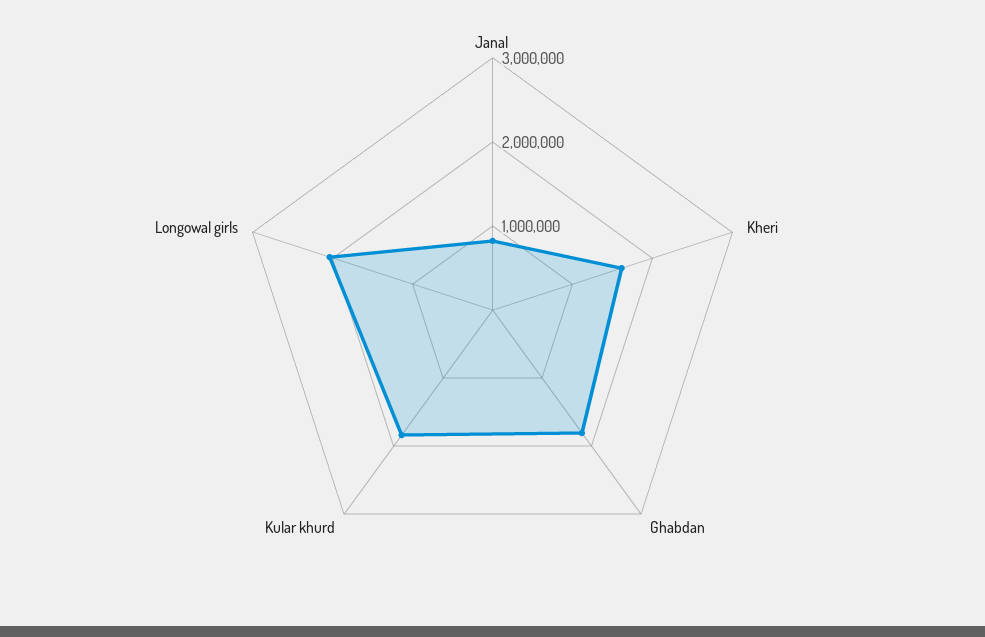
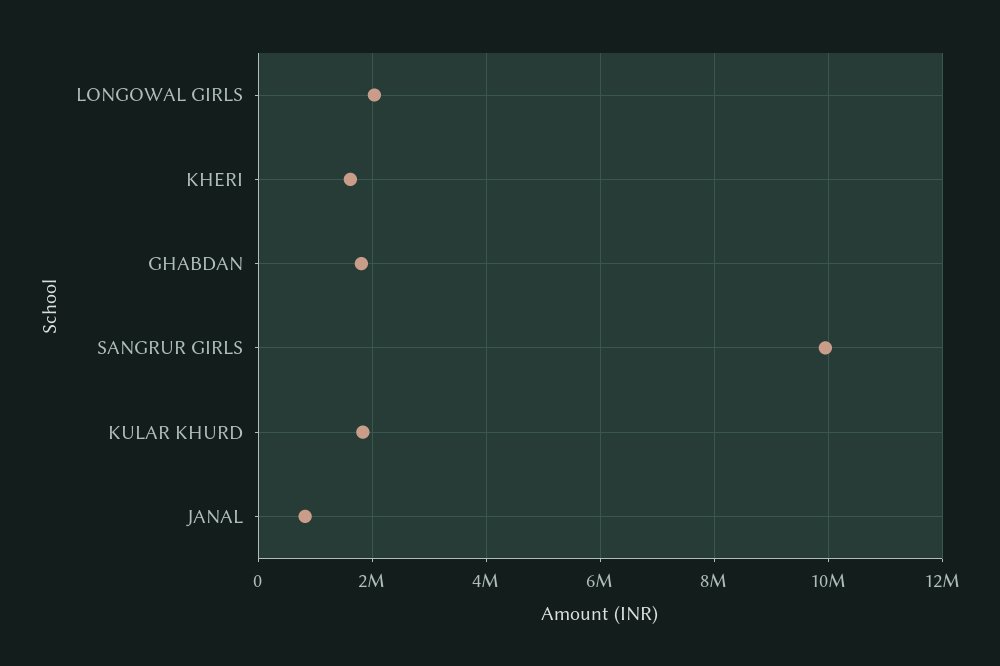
  {
    "Janal": 800000,
    "Kheri": 1600000,
    "Ghabdan": 1800000,
    "Kular khurd": 1800000,
-   "Longowal girls": 2000000
+   "Longowal girls": 2000000,
+   "SANGRUR GIRLS": 10000000
  }

